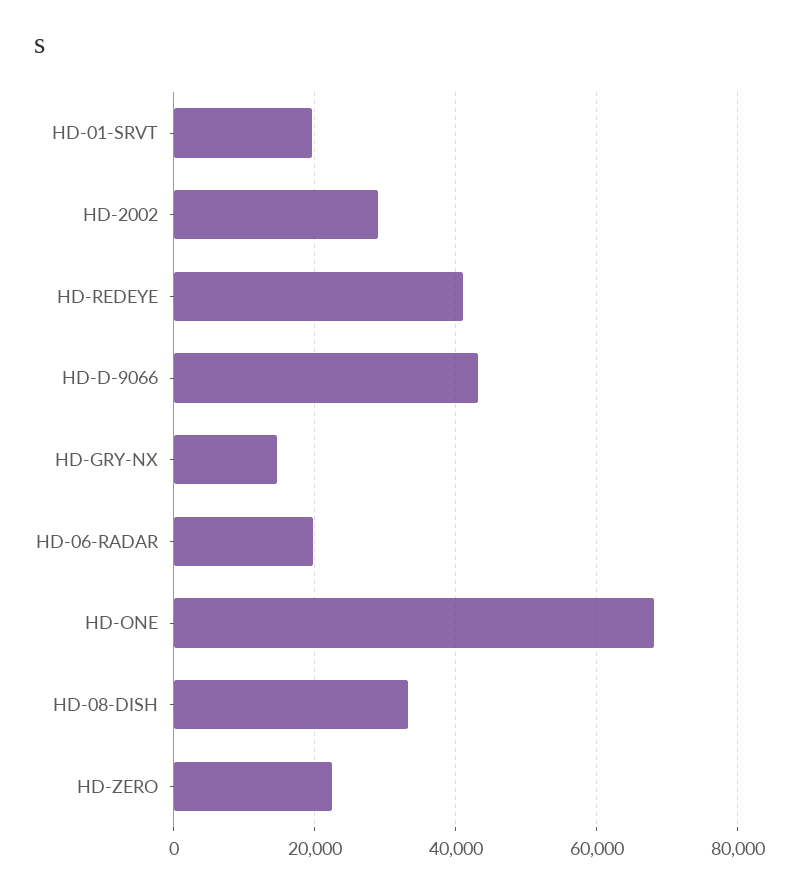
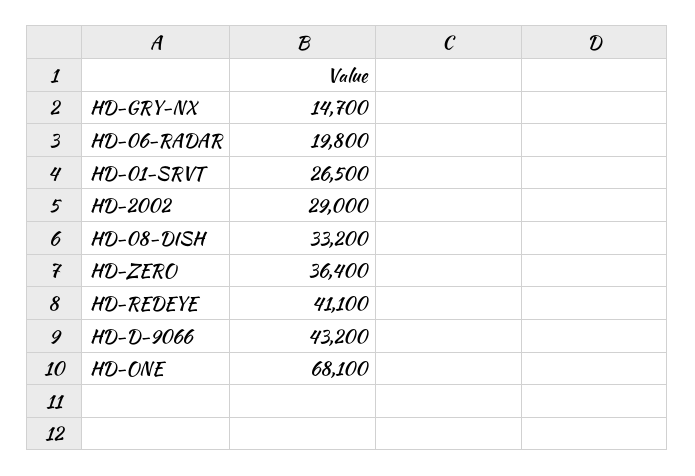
  {
-   "HD-01-SRVT": 20000,
+   "HD-01-SRVT": 26500,
    "HD-2002": 29000,
    "HD-REDEYE": 41100,
    "HD-D-9066": 43200,
    "HD-GRY-NX": 14700,
    "HD-06-RADAR": 19800,
    "HD-ONE": 68100,
    "HD-08-DISH": 33200,
-   "HD-ZERO": 22000
+   "HD-ZERO": 36400
  }

